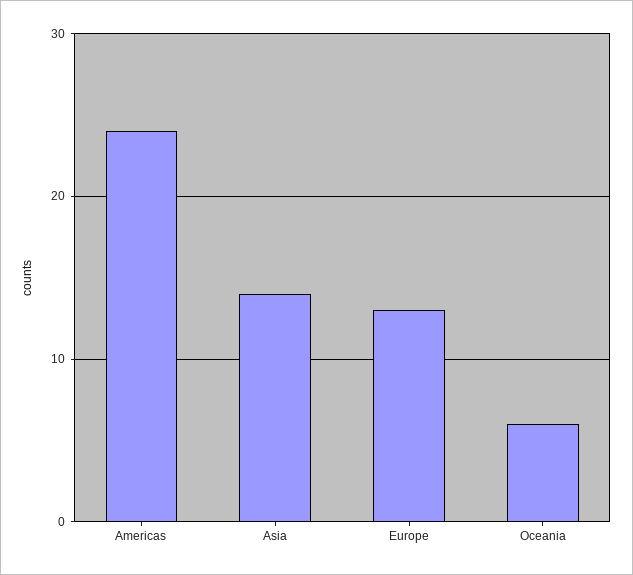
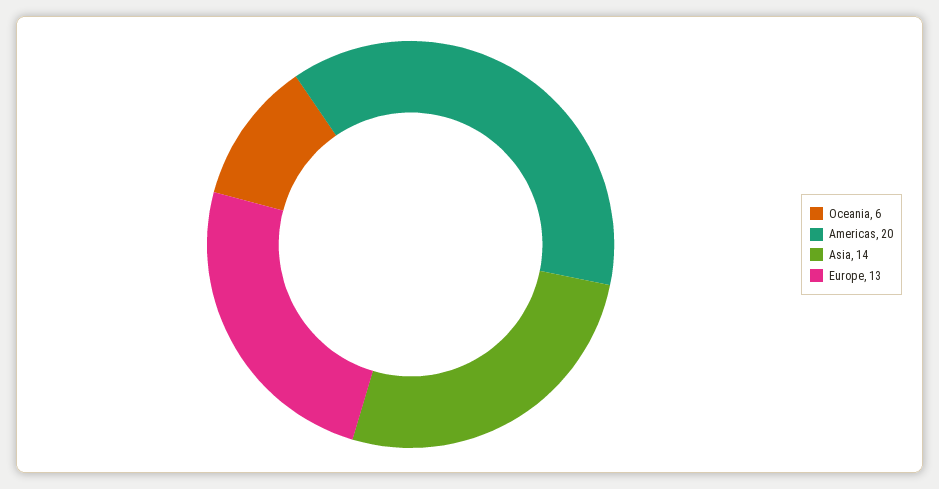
  {
-   "Americas": 24,
+   "Americas": 20,
    "Asia": 14,
    "Europe": 13,
    "Oceania": 6
  }

